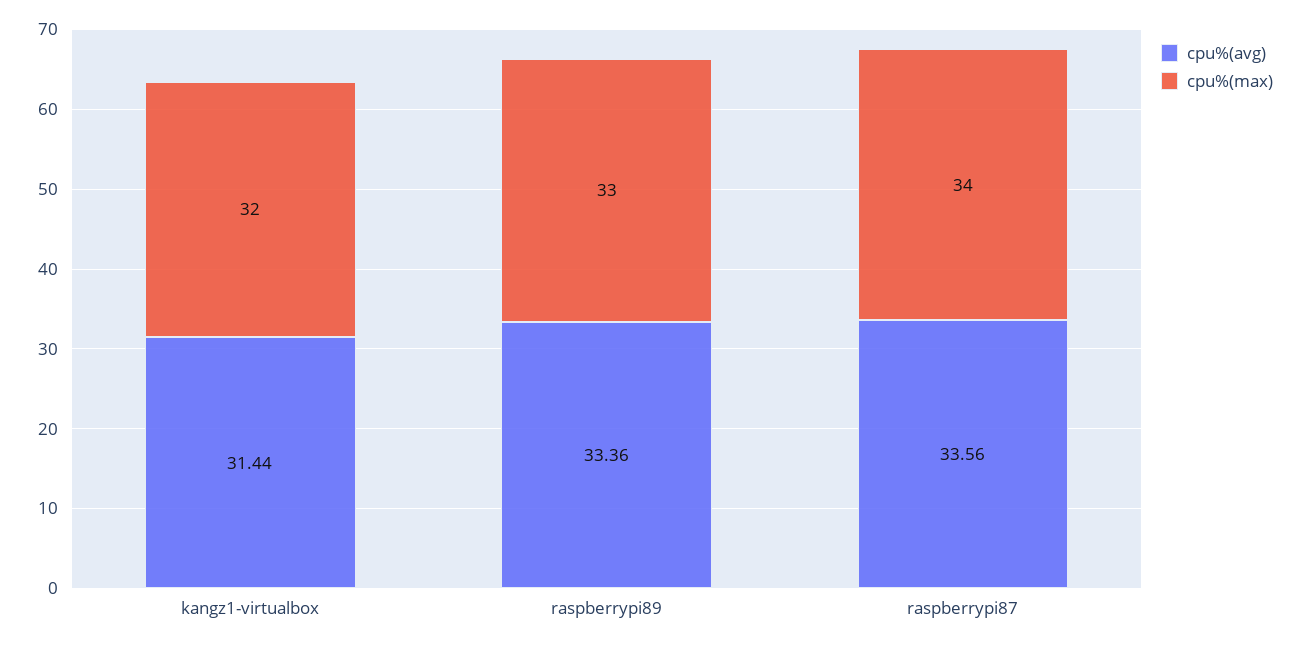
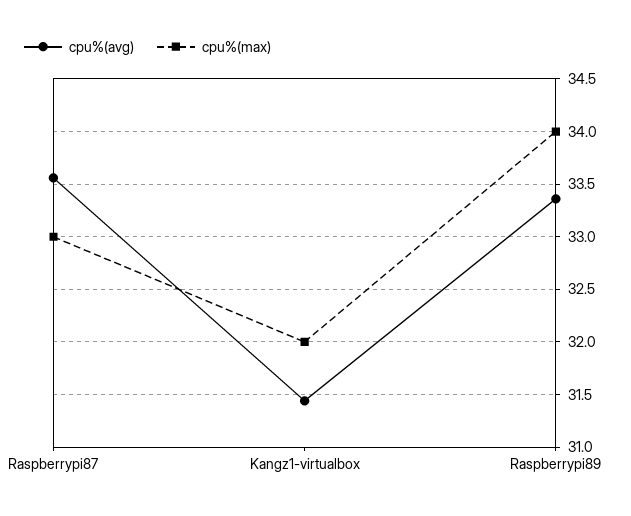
  {
    "cpu%(avg)": {
      "kangz1-virtualbox": 31.44,
      "raspberrypi89": 33.36,
      "raspberrypi87": 33.56
    },
    "cpu%(max)": {
      "kangz1-virtualbox": 32,
-     "raspberrypi89": 33,
+     "raspberrypi89": 34,
-     "raspberrypi87": 34
+     "raspberrypi87": 33
    }
  }

